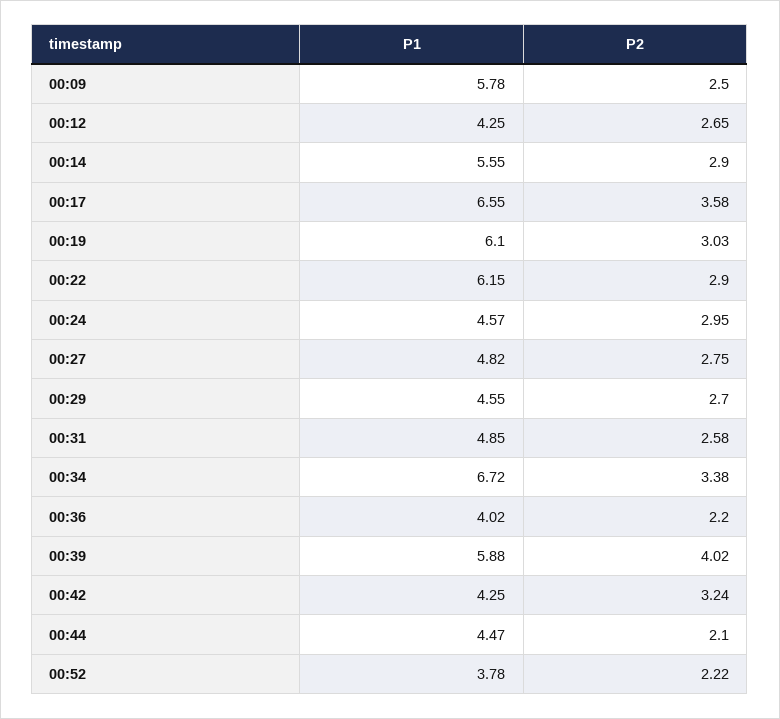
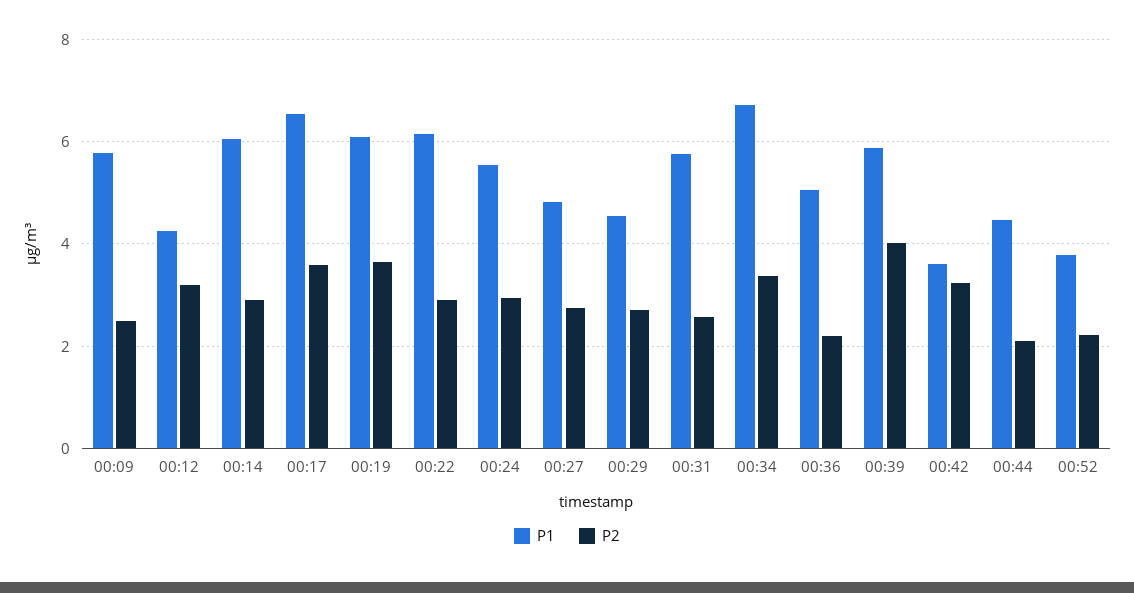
  {
    "P1": {
      "00:09": 5.78,
      "00:12": 4.25,
-     "00:14": 5.55,
+     "00:14": 6,
      "00:17": 6.55,
      "00:19": 6.1,
      "00:22": 6.15,
-     "00:24": 4.57,
+     "00:24": 5.6,
      "00:27": 4.82,
      "00:29": 4.55,
-     "00:31": 4.85,
+     "00:31": 5.8,
      "00:34": 6.72,
-     "00:36": 4.02,
+     "00:36": 5,
      "00:39": 5.88,
-     "00:42": 4.25,
+     "00:42": 3.6,
      "00:44": 4.47,
      "00:52": 3.78
    },
    "P2": {
      "00:09": 2.5,
-     "00:12": 2.65,
+     "00:12": 3.2,
      "00:14": 2.9,
      "00:17": 3.58,
-     "00:19": 3.03,
+     "00:19": 3.6,
      "00:22": 2.9,
      "00:24": 2.95,
      "00:27": 2.75,
      "00:29": 2.7,
      "00:31": 2.58,
      "00:34": 3.38,
      "00:36": 2.2,
      "00:39": 4.02,
      "00:42": 3.24,
      "00:44": 2.1,
      "00:52": 2.22
    }
  }

